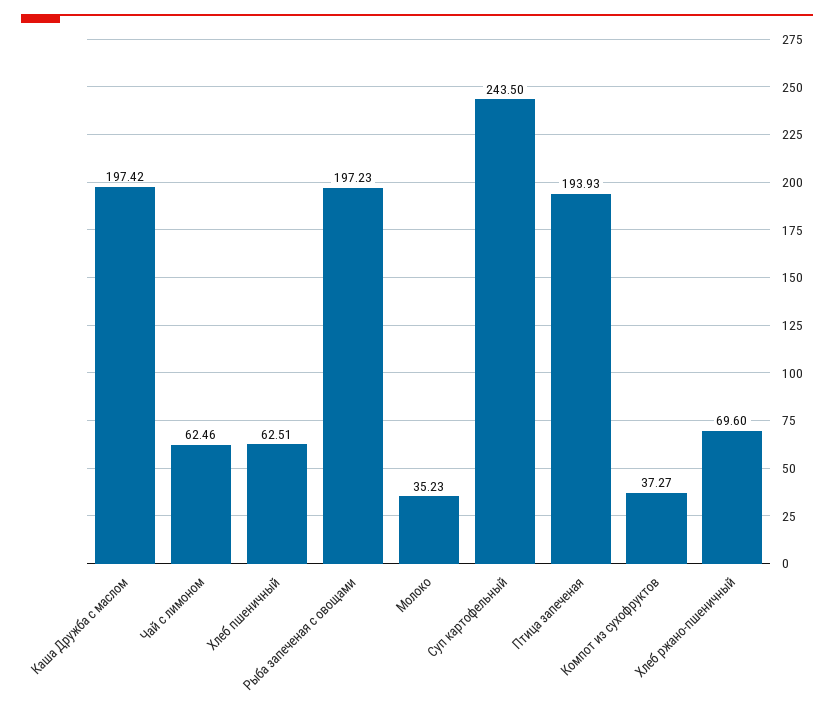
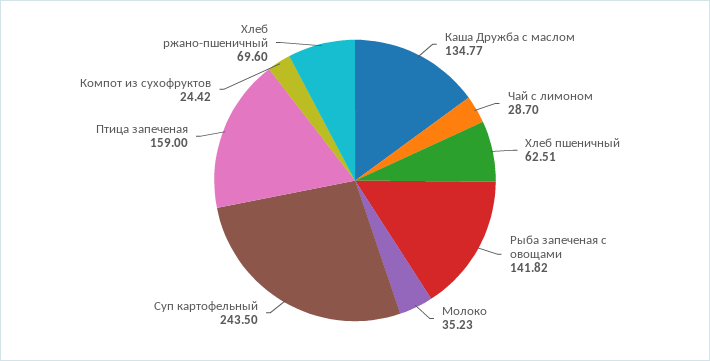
  {
-   "Каша Дружба с маслом": 197.42,
+   "Каша Дружба с маслом": 134.77,
-   "Чай с лимоном": 62.46,
+   "Чай с лимоном": 28.7,
    "Хлеб пшеничный": 62.51,
-   "Рыба запеченая с овощами": 197.23,
+   "Рыба запеченая с овощами": 141.82,
    "Молоко": 35.23,
    "Суп картофельный": 243.5,
-   "Птица запеченая": 193.93,
+   "Птица запеченая": 159,
-   "Компот из сухофруктов": 37.27,
+   "Компот из сухофруктов": 24.42,
    "Хлеб ржано-пшеничный": 69.6
  }

